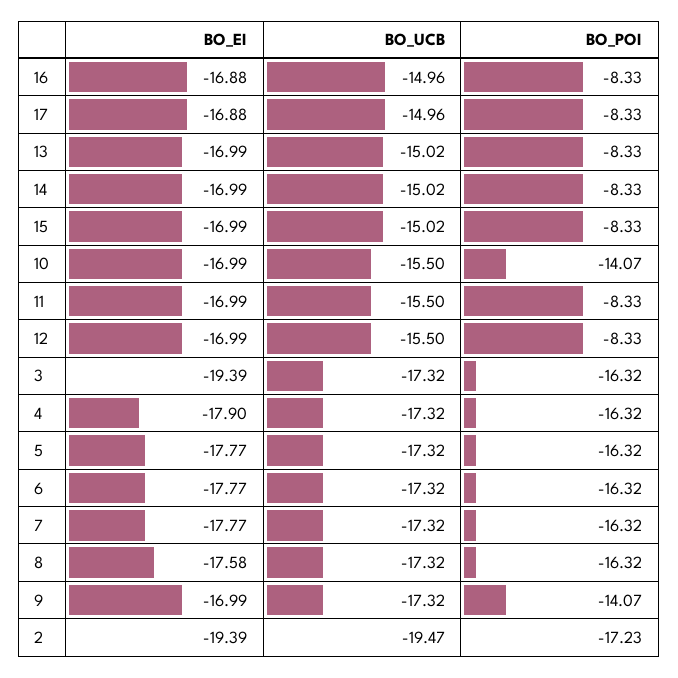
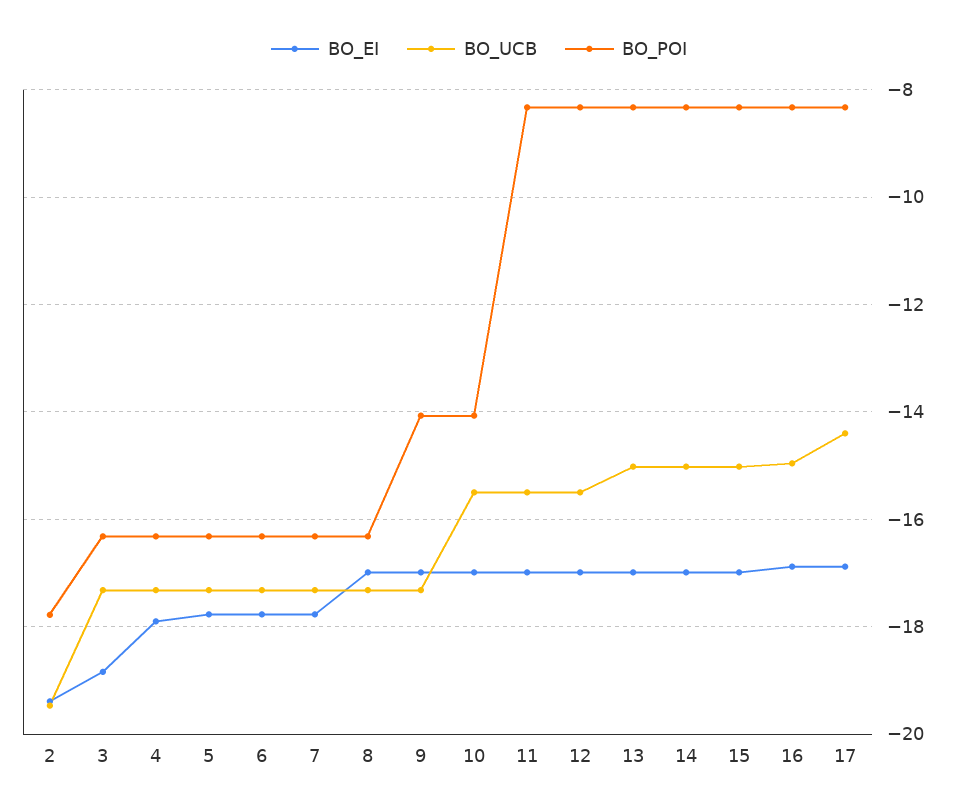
  {
    "BO_EI": {
      "16": -16.88,
      "17": -16.88,
      "13": -16.99,
      "14": -16.99,
      "15": -16.99,
      "10": -16.99,
      "11": -16.99,
      "12": -16.99,
-     "3": -19.39,
+     "3": -18.8,
      "4": -17.9,
      "5": -17.77,
      "6": -17.77,
      "7": -17.77,
-     "8": -17.58,
+     "8": -17,
      "9": -16.99,
      "2": -19.39
    },
    "BO_UCB": {
      "16": -14.96,
-     "17": -14.96,
+     "17": -14.4,
      "13": -15.02,
      "14": -15.02,
      "15": -15.02,
      "10": -15.5,
      "11": -15.5,
      "12": -15.5,
      "3": -17.32,
      "4": -17.32,
      "5": -17.32,
      "6": -17.32,
      "7": -17.32,
      "8": -17.32,
      "9": -17.32,
      "2": -19.47
    },
    "BO_POI": {
      "16": -8.33,
      "17": -8.33,
      "13": -8.33,
      "14": -8.33,
      "15": -8.33,
      "10": -14.07,
      "11": -8.33,
      "12": -8.33,
      "3": -16.32,
      "4": -16.32,
      "5": -16.32,
      "6": -16.32,
      "7": -16.32,
      "8": -16.32,
      "9": -14.07,
-     "2": -17.23
+     "2": -17.8
    }
  }

